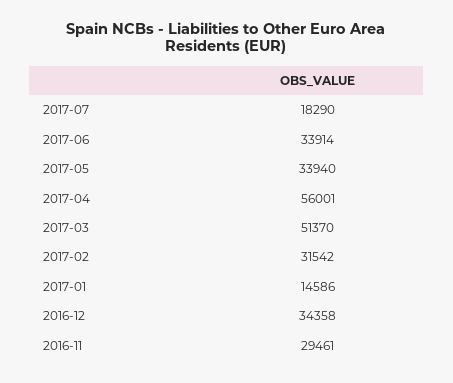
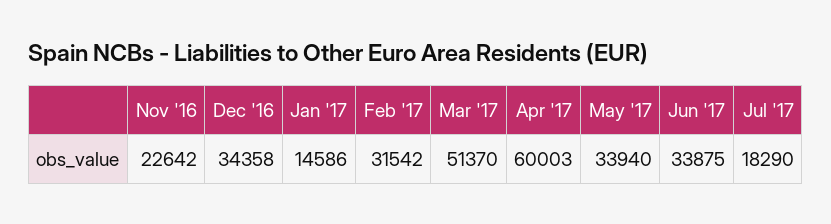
  {
    "2017-07": 18290,
-   "2017-06": 33914,
+   "2017-06": 33875,
    "2017-05": 33940,
-   "2017-04": 56001,
+   "2017-04": 60003,
    "2017-03": 51370,
    "2017-02": 31542,
    "2017-01": 14586,
    "2016-12": 34358,
-   "2016-11": 29461
+   "2016-11": 22642
  }

